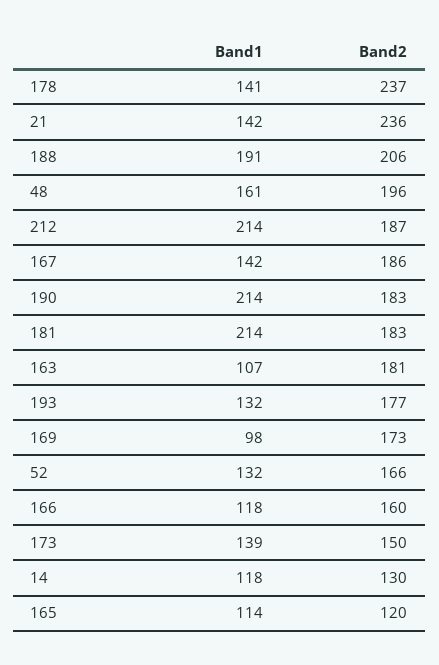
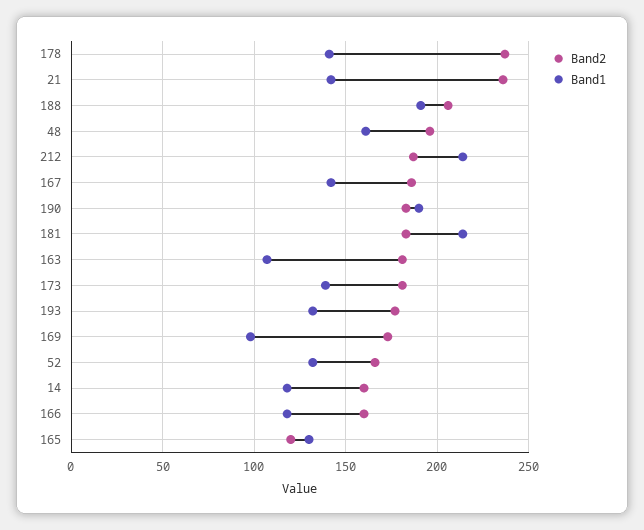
  {
    "Band1": {
      "178": 141,
      "21": 142,
      "188": 191,
      "48": 161,
      "212": 214,
      "167": 142,
-     "190": 214,
+     "190": 190,
      "181": 214,
      "163": 107,
      "193": 132,
      "169": 98,
      "52": 132,
      "166": 118,
      "173": 139,
      "14": 118,
-     "165": 114
+     "165": 130
    },
    "Band2": {
      "178": 237,
      "21": 236,
      "188": 206,
      "48": 196,
      "212": 187,
      "167": 186,
      "190": 183,
      "181": 183,
      "163": 181,
      "193": 177,
      "169": 173,
      "52": 166,
      "166": 160,
-     "173": 150,
+     "173": 180,
-     "14": 130,
+     "14": 160,
      "165": 120
    }
  }

